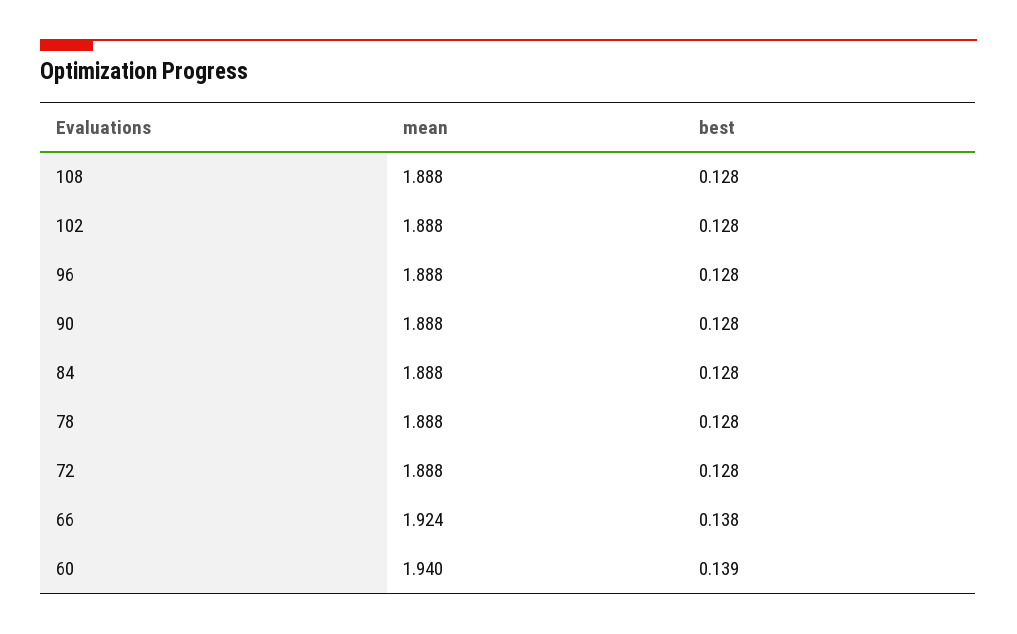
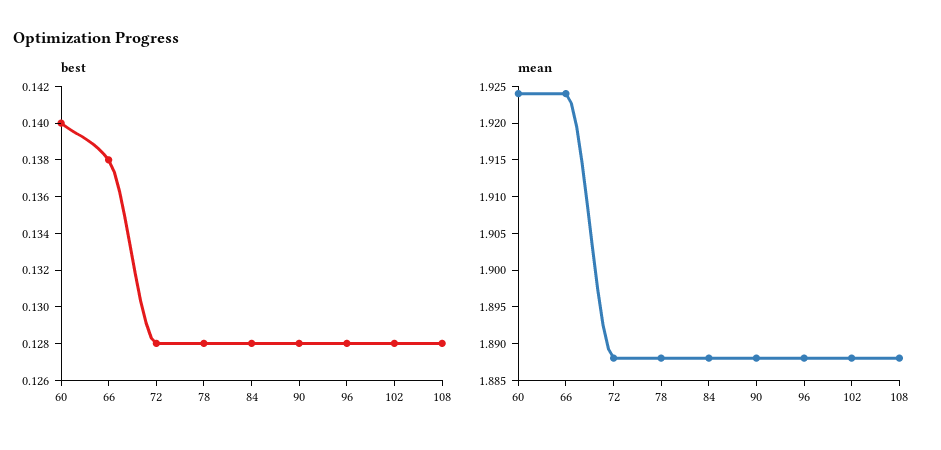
  {
    "mean": {
      "108": 1.888,
      "102": 1.888,
      "96": 1.888,
      "90": 1.888,
      "84": 1.888,
      "78": 1.888,
      "72": 1.888,
      "66": 1.924,
-     "60": 1.94
+     "60": 1.925
    },
    "best": {
      "108": 0.128,
      "102": 0.128,
      "96": 0.128,
      "90": 0.128,
      "84": 0.128,
      "78": 0.128,
      "72": 0.128,
      "66": 0.138,
-     "60": 0.139
+     "60": 0.14
    }
  }

